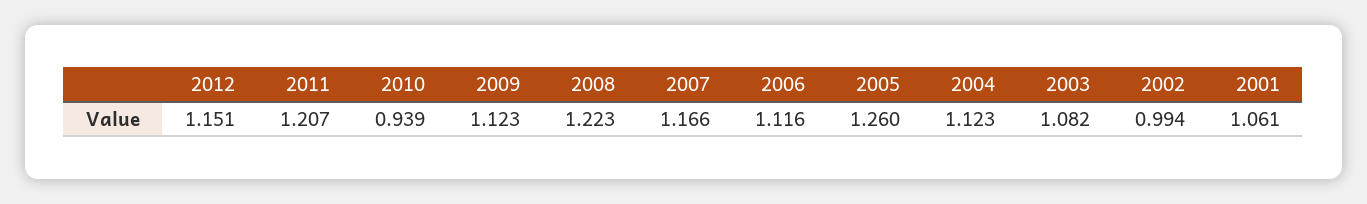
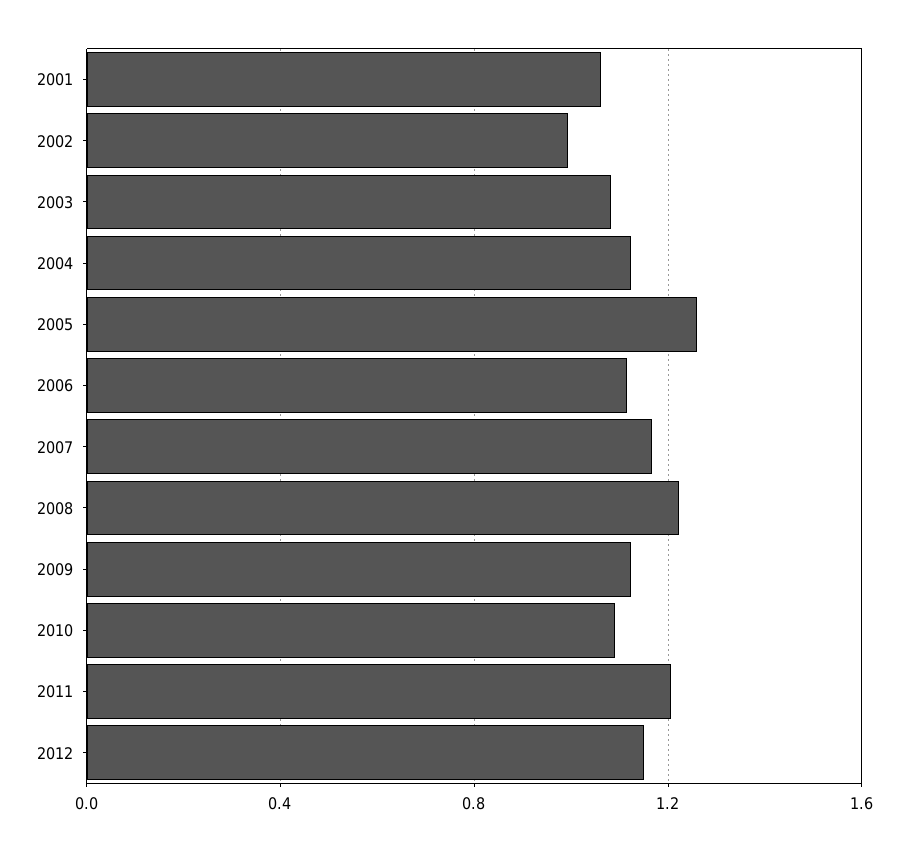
  {
    "2012": 1.151,
    "2011": 1.207,
-   "2010": 0.939,
+   "2010": 1.1,
    "2009": 1.123,
    "2008": 1.223,
    "2007": 1.166,
    "2006": 1.116,
    "2005": 1.26,
    "2004": 1.123,
    "2003": 1.082,
    "2002": 0.994,
    "2001": 1.061
  }

